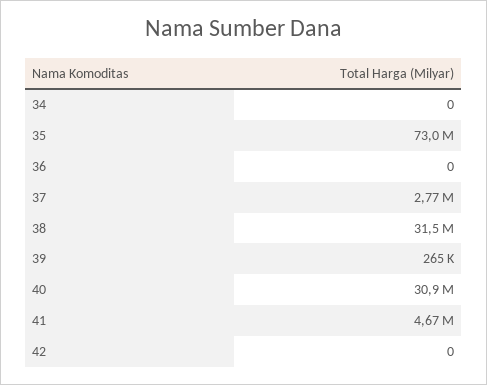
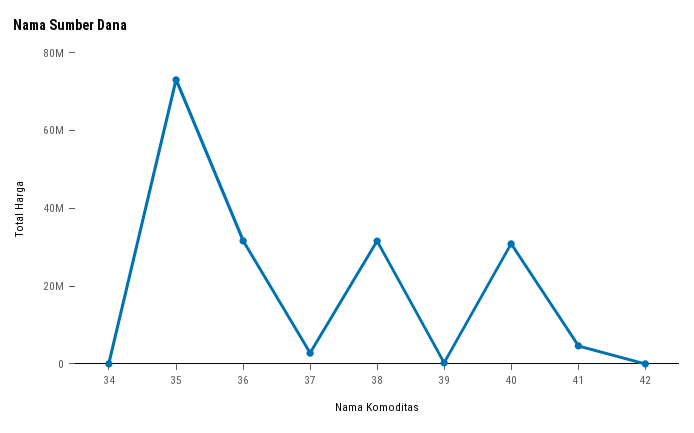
  {
    "34": 0,
    "35": 73000000,
-   "36": 0,
+   "36": 30000000,
    "37": 2770000,
    "38": 31500000,
    "39": 265000,
    "40": 30900000,
    "41": 4670000,
    "42": 0
  }

